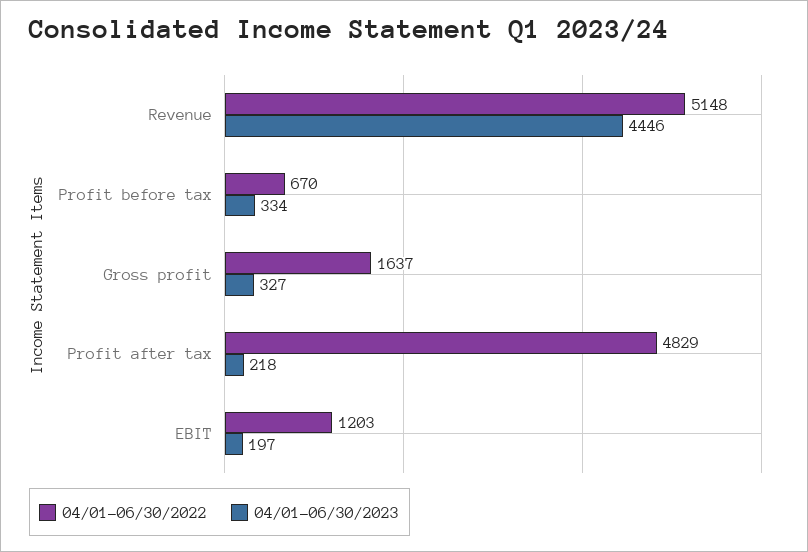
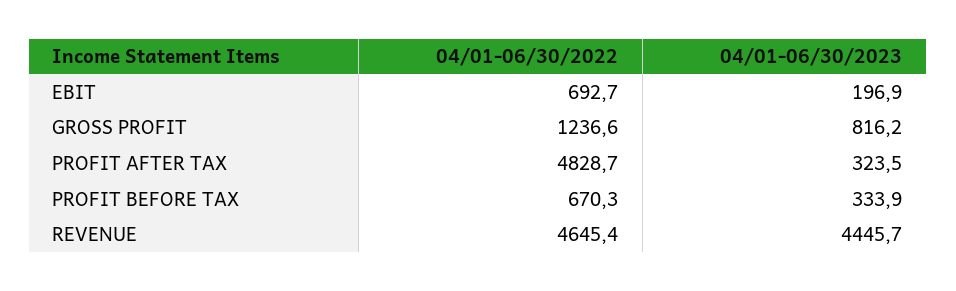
  {
    "04/01-06/30/2022": {
-     "Revenue": 5148,
+     "Revenue": 4645.4,
      "Profit before tax": 670.3,
-     "Gross profit": 1637,
+     "Gross profit": 1236.6,
      "Profit after tax": 4828.7,
-     "EBIT": 1203
+     "EBIT": 692.7
    },
    "04/01-06/30/2023": {
      "Revenue": 4445.7,
      "Profit before tax": 333.9,
-     "Gross profit": 327,
+     "Gross profit": 816.2,
-     "Profit after tax": 218,
+     "Profit after tax": 323.5,
      "EBIT": 196.9
    }
  }

